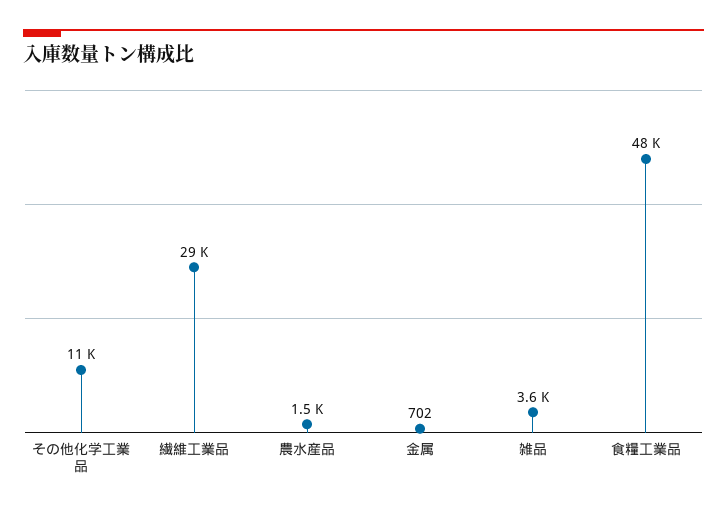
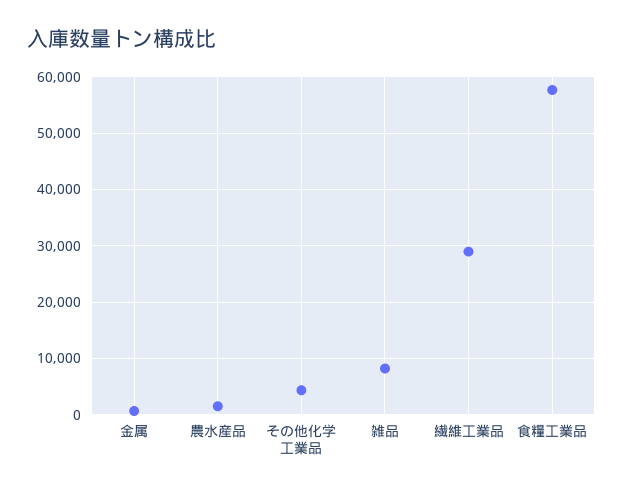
  {
-   "その他化学工業品": 11000,
+   "その他化学工業品": 4000,
    "繊維工業品": 29000,
    "農水産品": 1500,
    "金属": 702,
-   "雑品": 3600,
+   "雑品": 8000,
-   "食糧工業品": 48000
+   "食糧工業品": 58000
  }

